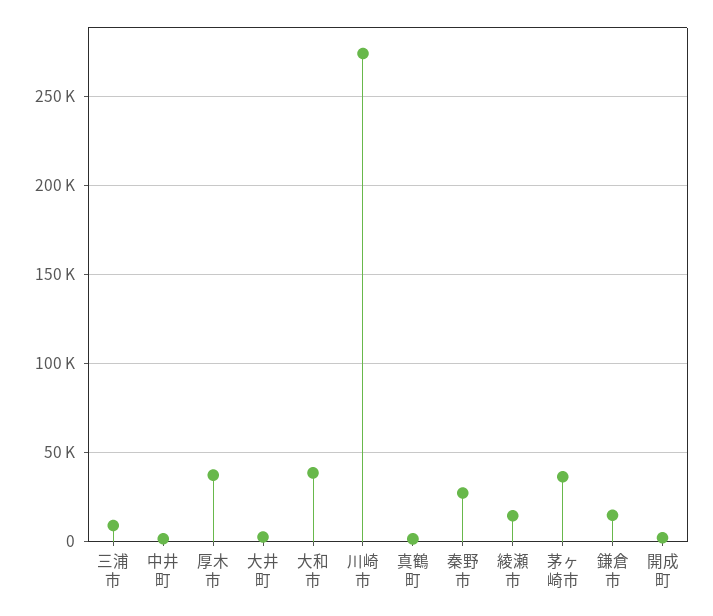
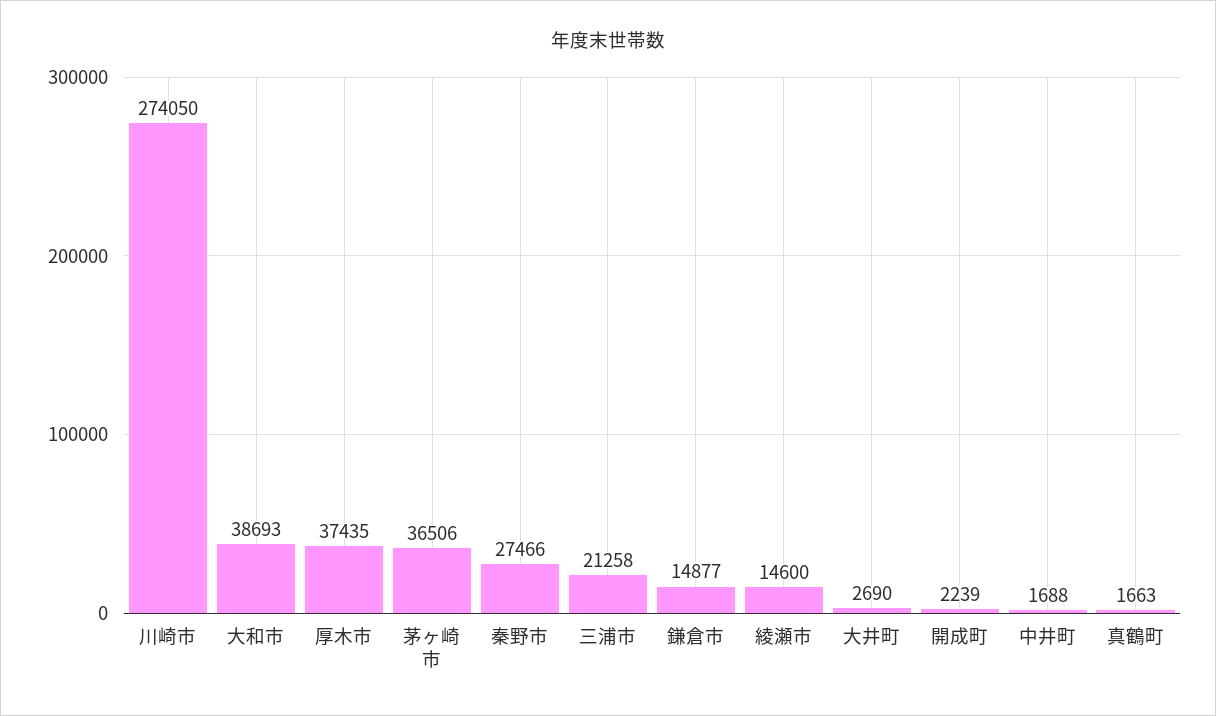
  {
-   "三浦市": 10000,
+   "三浦市": 21258,
    "中井町": 1688,
    "厚木市": 37435,
    "大井町": 2690,
    "大和市": 38693,
    "川崎市": 274050,
    "真鶴町": 1663,
    "秦野市": 27466,
    "綾瀬市": 14600,
    "茅ヶ崎市": 36506,
    "鎌倉市": 14877,
    "開成町": 2239
  }

